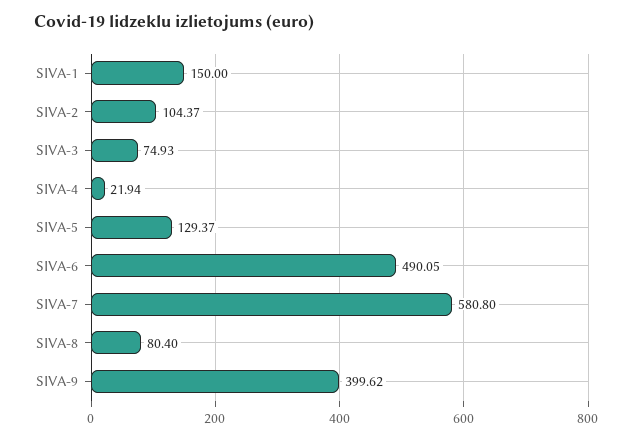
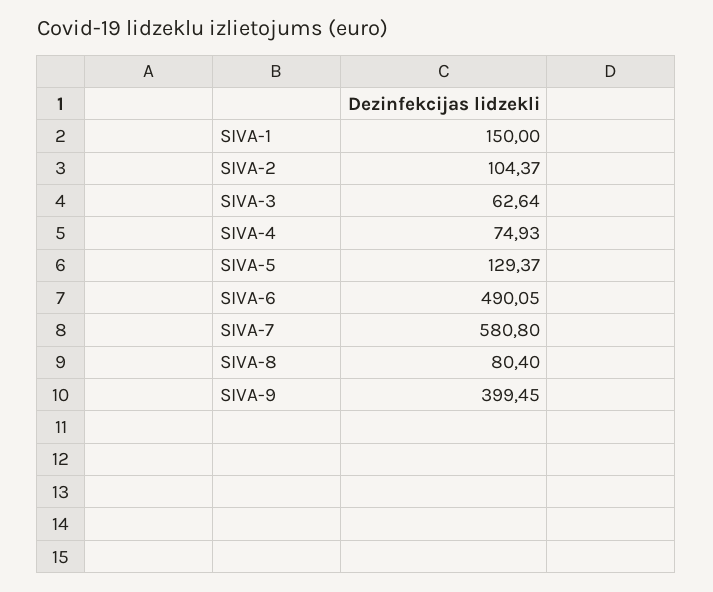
  {
    "SIVA-1": 150,
    "SIVA-2": 104.37,
-   "SIVA-3": 74.93,
+   "SIVA-3": 62.64,
-   "SIVA-4": 21.94,
+   "SIVA-4": 74.93,
    "SIVA-5": 129.37,
    "SIVA-6": 490.05,
    "SIVA-7": 580.8,
    "SIVA-8": 80.4,
-   "SIVA-9": 399.62
+   "SIVA-9": 399.45
  }

